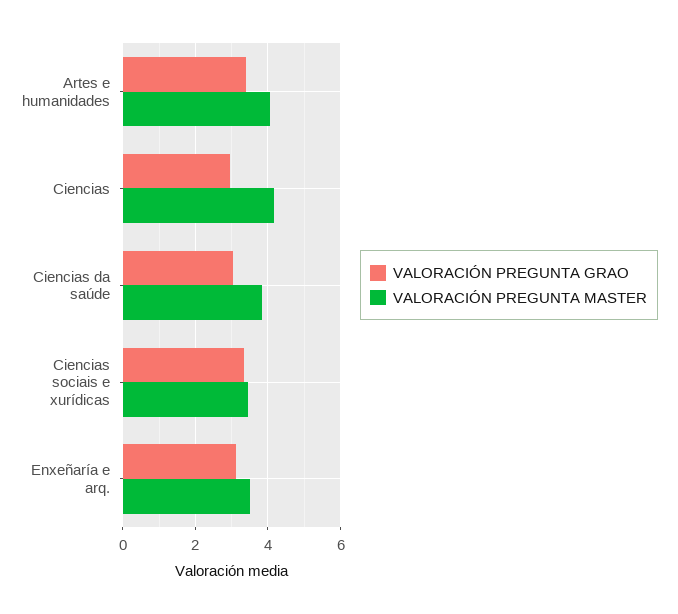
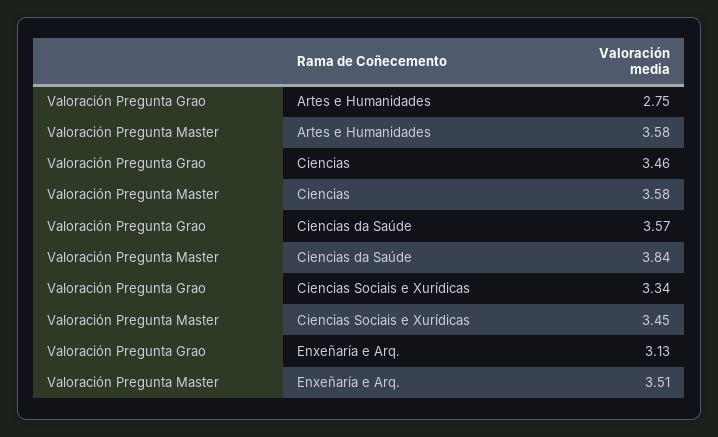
  {
    "VALORACIÓN PREGUNTA GRAO": {
-     "Artes e humanidades": 3.4,
+     "Artes e humanidades": 2.75,
-     "Ciencias": 3,
+     "Ciencias": 3.46,
-     "Ciencias da saúde": 3,
+     "Ciencias da saúde": 3.57,
      "Ciencias sociais e xurídicas": 3.34,
      "Enxeñaría e arq.": 3.13
    },
    "VALORACIÓN PREGUNTA MASTER": {
-     "Artes e humanidades": 4,
+     "Artes e humanidades": 3.58,
-     "Ciencias": 4.2,
+     "Ciencias": 3.58,
      "Ciencias da saúde": 3.84,
      "Ciencias sociais e xurídicas": 3.45,
      "Enxeñaría e arq.": 3.51
    }
  }

